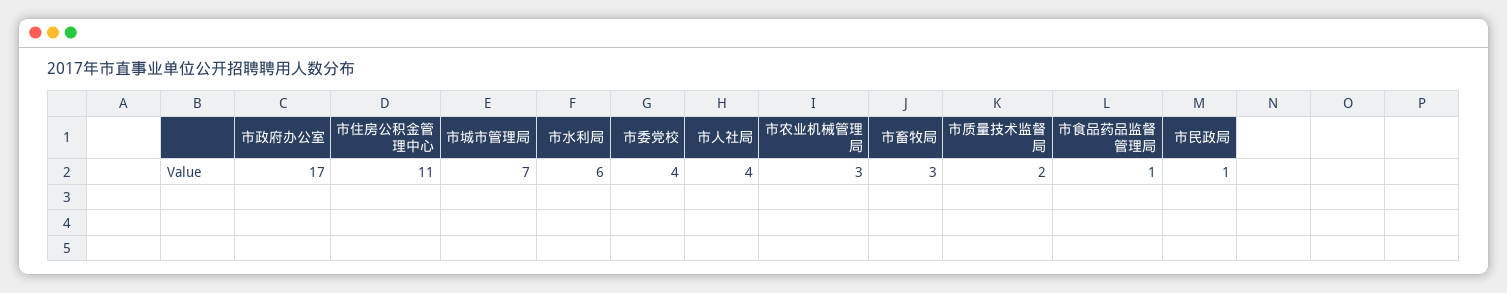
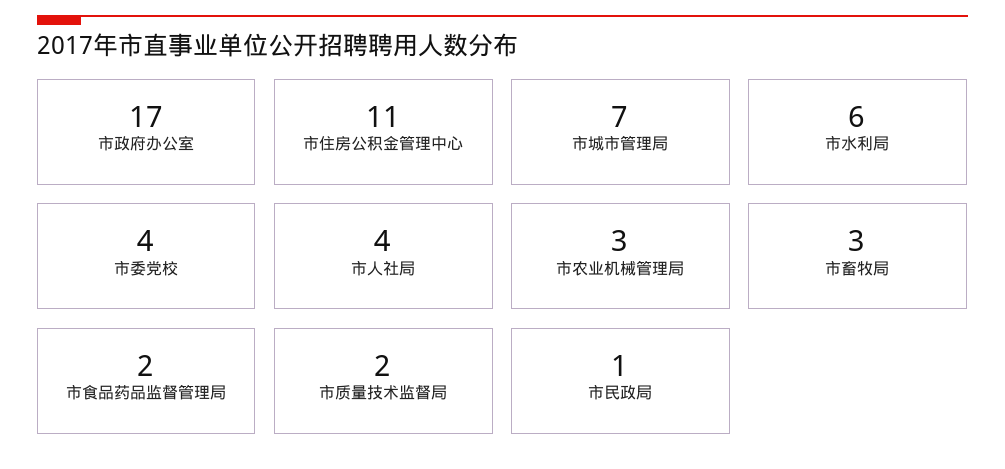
  {
    "市政府办公室": 17,
    "市住房公积金管理中心": 11,
    "市城市管理局": 7,
    "市水利局": 6,
    "市委党校": 4,
    "市人社局": 4,
    "市农业机械管理局": 3,
    "市畜牧局": 3,
    "市质量技术监督局": 2,
-   "市食品药品监督管理局": 1,
+   "市食品药品监督管理局": 2,
    "市民政局": 1
  }

